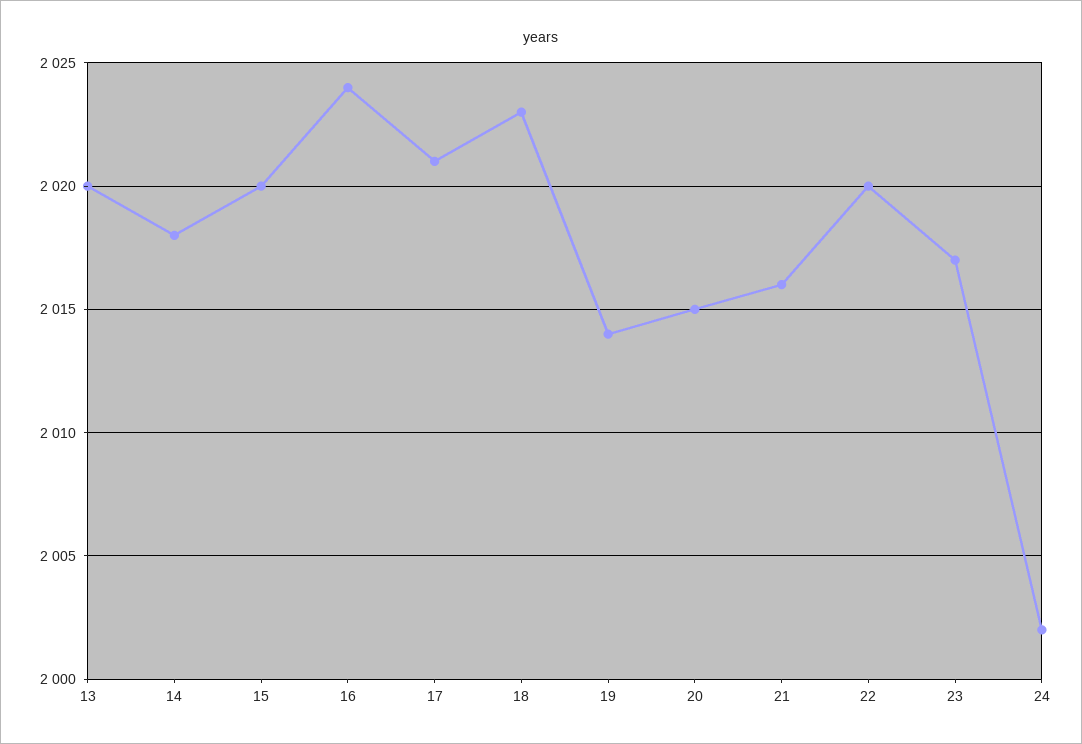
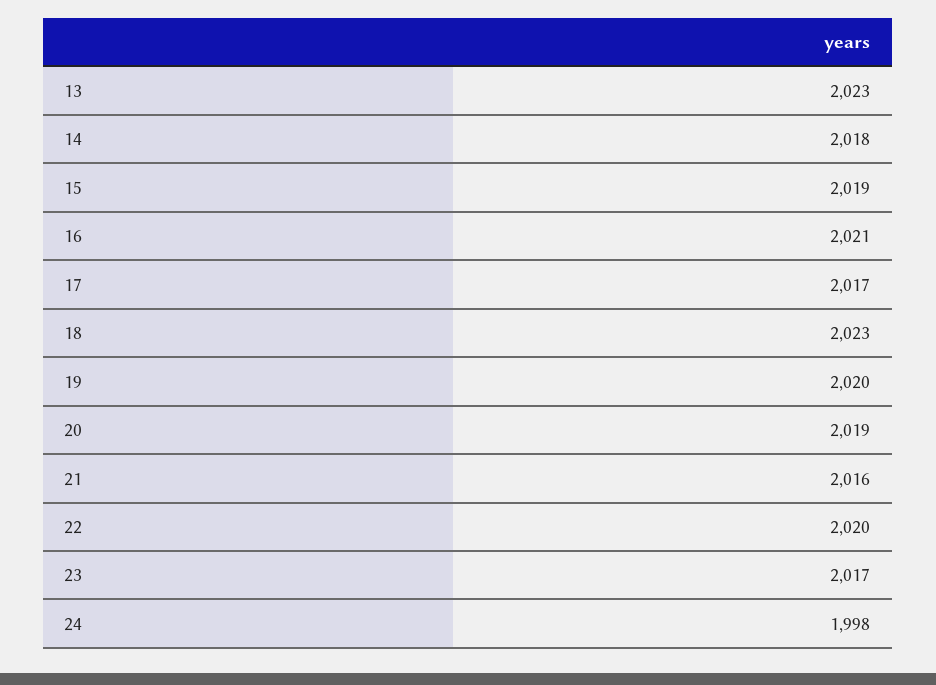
  {
-   "13": 2020,
+   "13": 2023,
    "14": 2018,
-   "15": 2020,
+   "15": 2019,
-   "16": 2024,
+   "16": 2021,
-   "17": 2021,
+   "17": 2017,
    "18": 2023,
-   "19": 2014,
+   "19": 2020,
-   "20": 2015,
+   "20": 2019,
    "21": 2016,
    "22": 2020,
    "23": 2017,
-   "24": 2002
+   "24": 1998
  }

